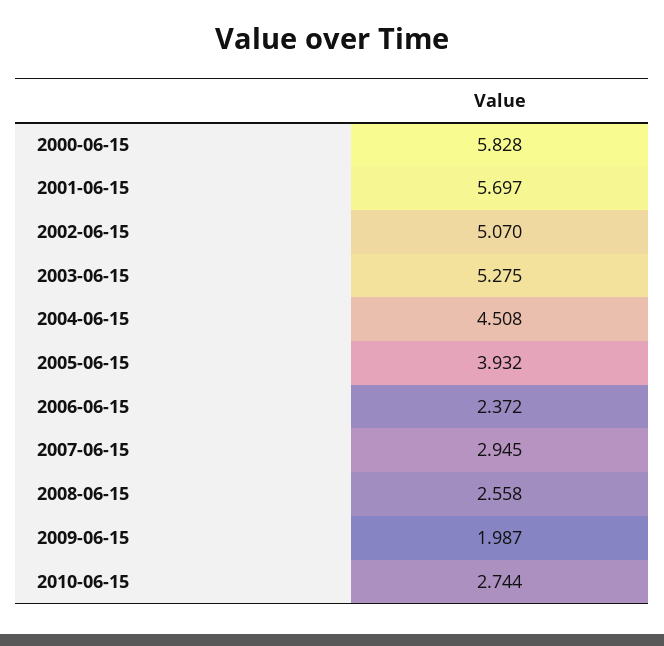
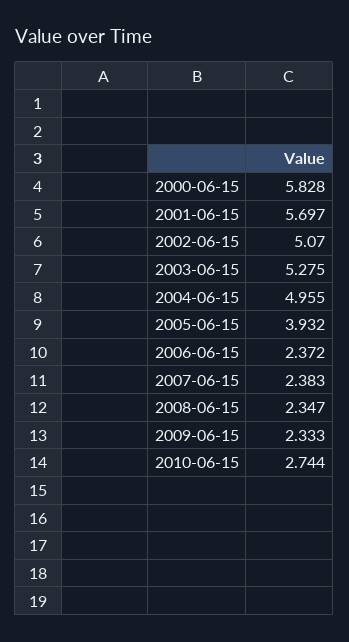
  {
    "2000-06-15": 5.828,
    "2001-06-15": 5.697,
    "2002-06-15": 5.07,
    "2003-06-15": 5.275,
-   "2004-06-15": 4.508,
+   "2004-06-15": 4.955,
    "2005-06-15": 3.932,
    "2006-06-15": 2.372,
-   "2007-06-15": 2.945,
+   "2007-06-15": 2.383,
-   "2008-06-15": 2.558,
+   "2008-06-15": 2.347,
-   "2009-06-15": 1.987,
+   "2009-06-15": 2.333,
    "2010-06-15": 2.744
  }

